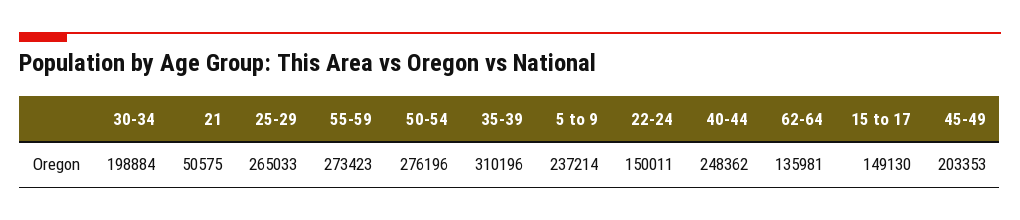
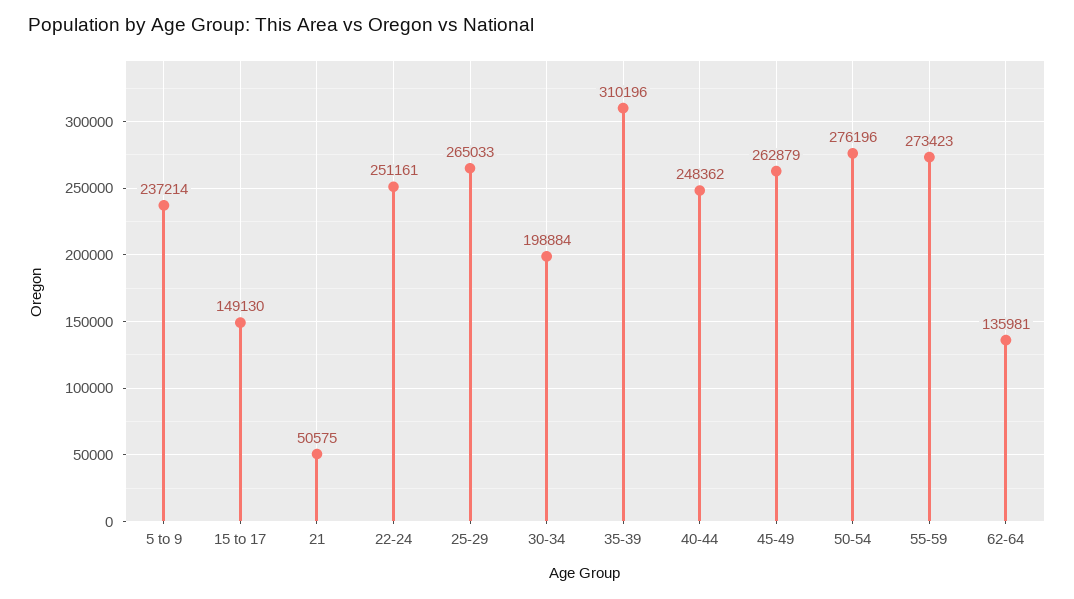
  {
    "30-34": 198884,
    "21": 50575,
    "25-29": 265033,
    "55-59": 273423,
    "50-54": 276196,
    "35-39": 310196,
    "5 to 9": 237214,
-   "22-24": 150011,
+   "22-24": 251161,
    "40-44": 248362,
    "62-64": 135981,
    "15 to 17": 149130,
-   "45-49": 203353
+   "45-49": 262879
  }

